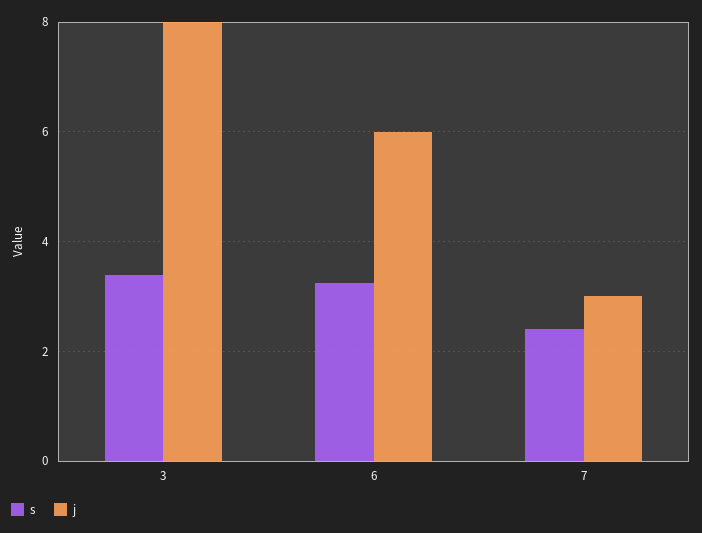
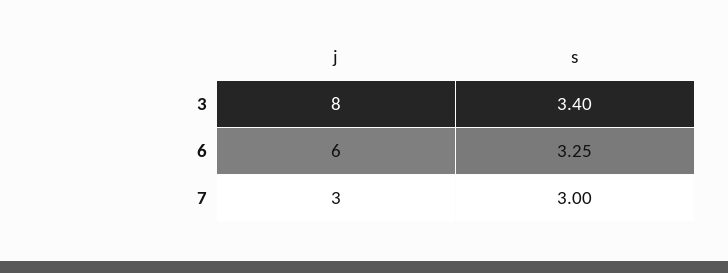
  {
    "s": {
      "3": 3.4,
      "6": 3.25,
-     "7": 2.4
+     "7": 3
    },
    "j": {
      "3": 8,
      "6": 6,
      "7": 3
    }
  }

